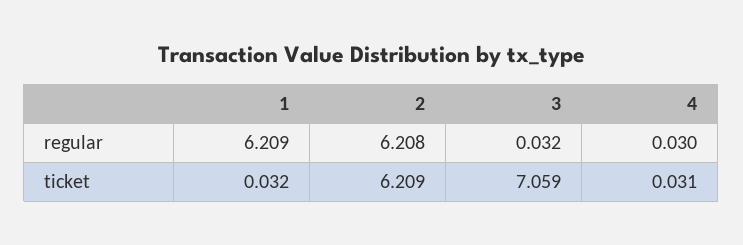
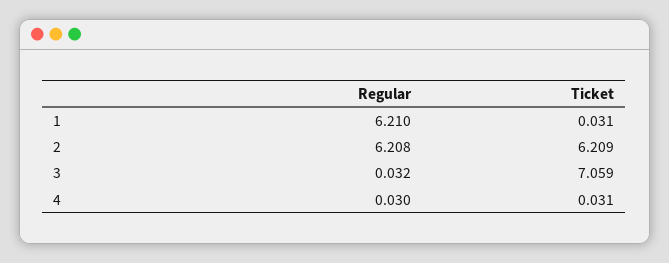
  {
    "1": {
-     "regular": 6.209,
+     "regular": 6.21,
-     "ticket": 0.032
+     "ticket": 0.031
    },
    "2": {
      "regular": 6.208,
      "ticket": 6.209
    },
    "3": {
      "regular": 0.032,
      "ticket": 7.059
    },
    "4": {
      "regular": 0.03,
      "ticket": 0.031
    }
  }

